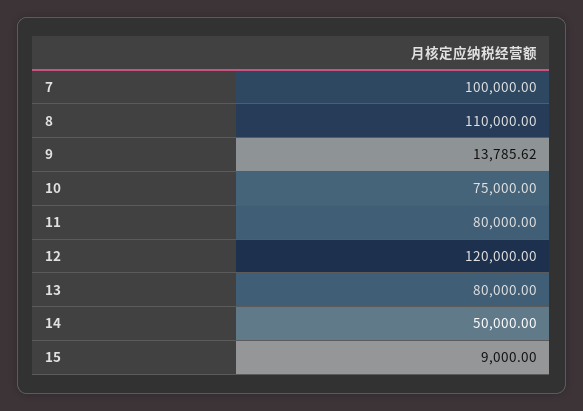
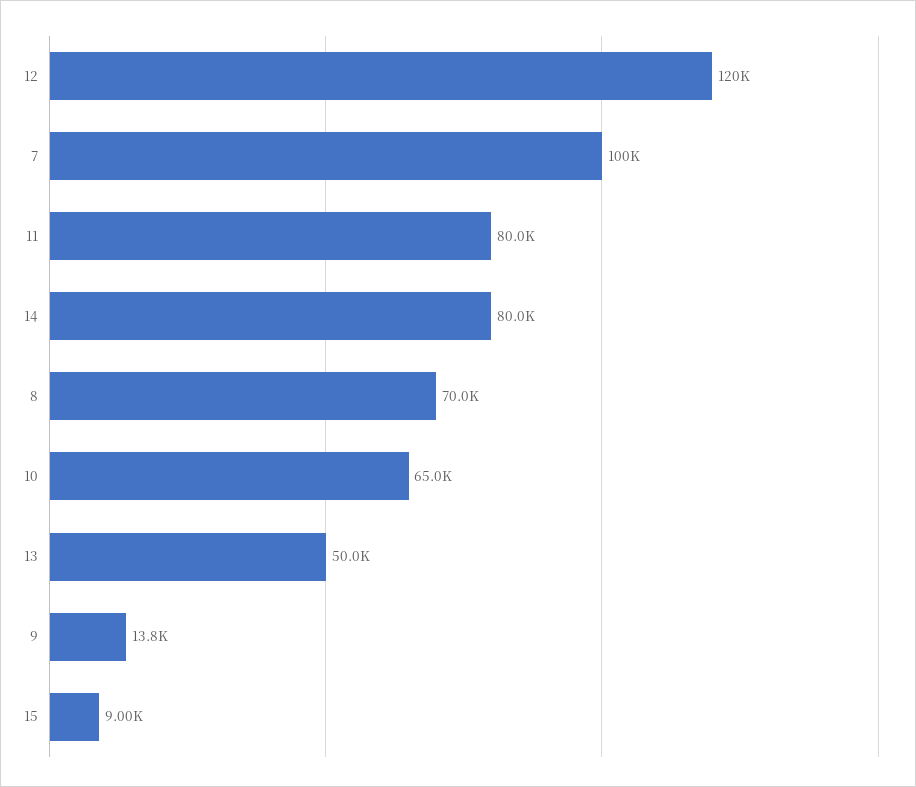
  {
    "7": 100000,
-   "8": 110000,
+   "8": 70000,
    "9": 13785.62,
-   "10": 75000,
+   "10": 65000,
    "11": 80000,
    "12": 120000,
-   "13": 80000,
+   "13": 50000,
-   "14": 50000,
+   "14": 80000,
    "15": 9000
  }

